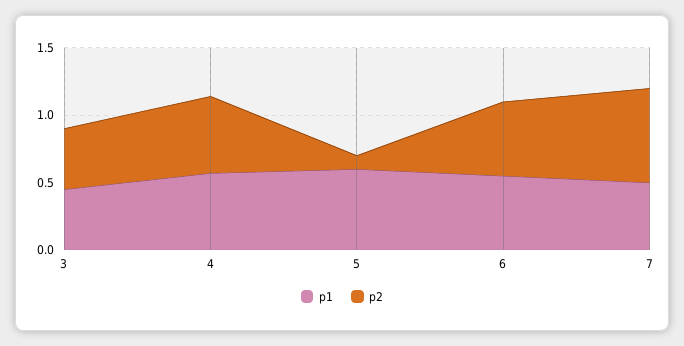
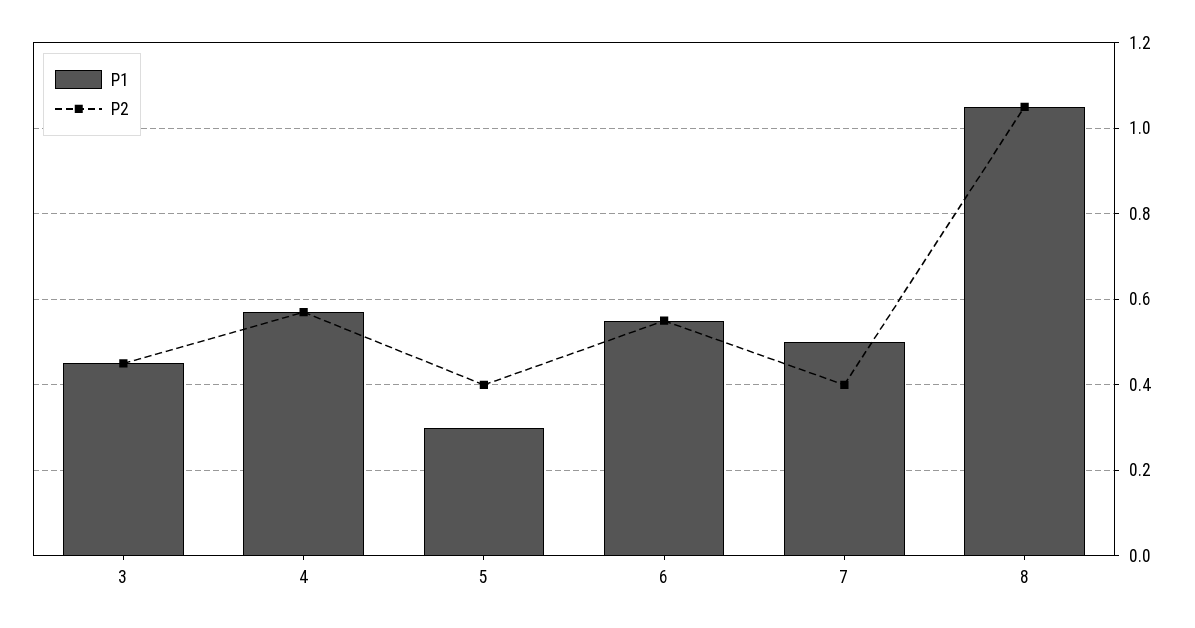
  {
    "p1": {
      "3": 0.45,
      "4": 0.55,
-     "5": 0.6,
+     "5": 0.3,
      "6": 0.55,
-     "7": 0.5
+     "7": 0.5,
+     "8": 1.05
    },
    "p2": {
      "3": 0.45,
      "4": 0.55,
-     "5": 0.1,
+     "5": 0.4,
      "6": 0.55,
-     "7": 0.7
+     "7": 0.4,
+     "8": 1.05
    }
  }

